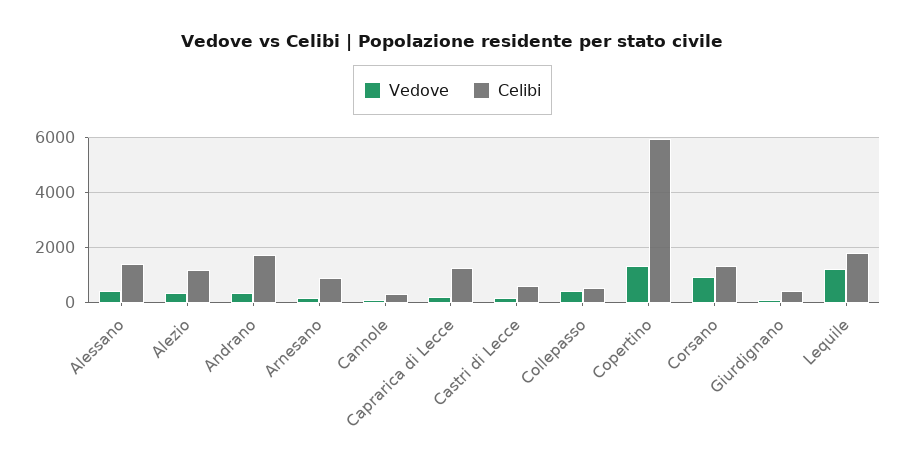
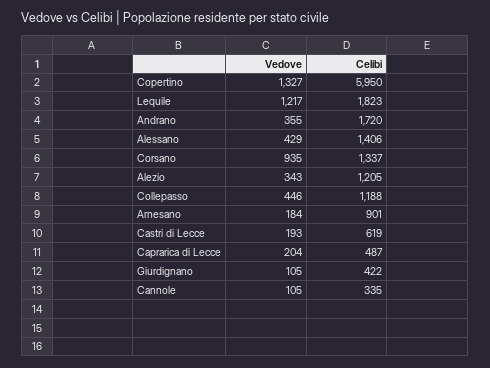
  {
    "Vedove": {
      "Alessano": 429,
      "Alezio": 343,
      "Andrano": 355,
      "Arnesano": 184,
      "Cannole": 105,
      "Caprarica di Lecce": 204,
      "Castri di Lecce": 193,
      "Collepasso": 446,
      "Copertino": 1327,
      "Corsano": 935,
      "Giurdignano": 105,
      "Lequile": 1217
    },
    "Celibi": {
      "Alessano": 1406,
      "Alezio": 1205,
      "Andrano": 1720,
      "Arnesano": 901,
      "Cannole": 335,
-     "Caprarica di Lecce": 1250,
+     "Caprarica di Lecce": 487,
      "Castri di Lecce": 619,
-     "Collepasso": 500,
+     "Collepasso": 1188,
      "Copertino": 5950,
      "Corsano": 1337,
      "Giurdignano": 422,
      "Lequile": 1823
    }
  }

